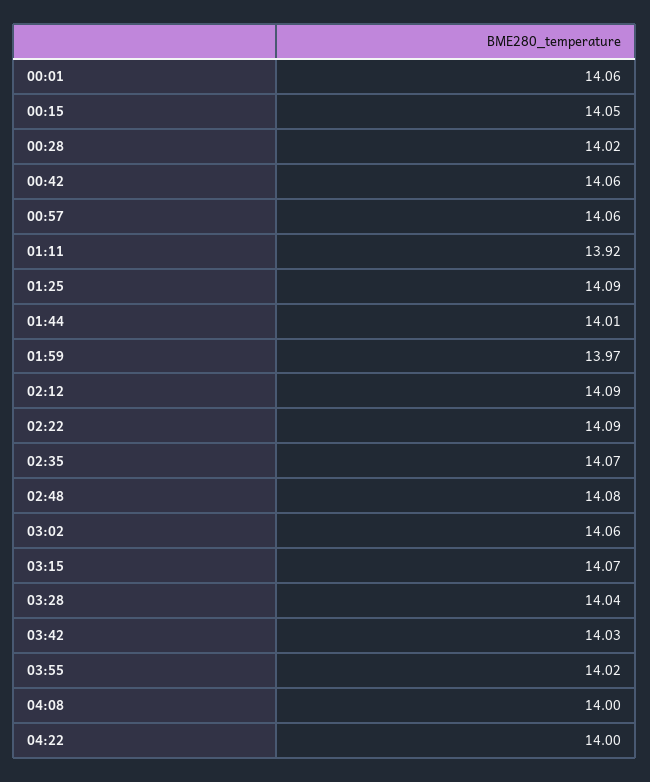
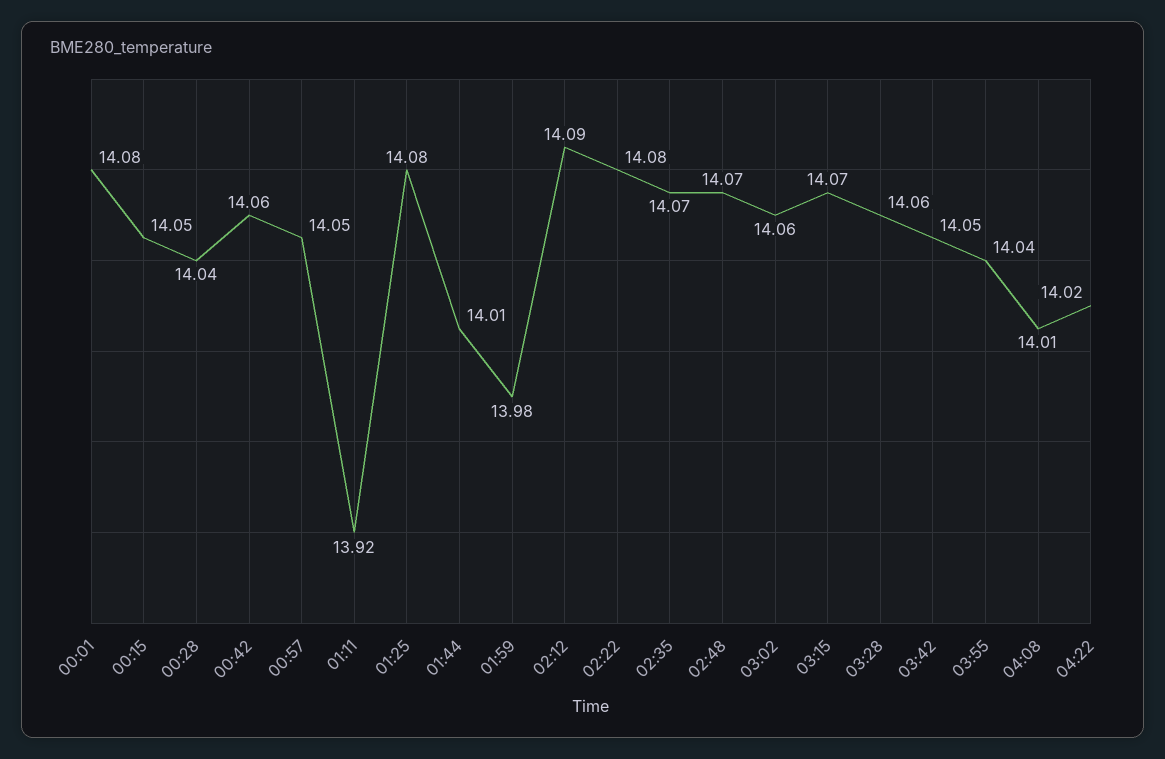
  {
-   "00:01": 14.06,
+   "00:01": 14.08,
    "00:15": 14.05,
-   "00:28": 14.02,
+   "00:28": 14.04,
    "00:42": 14.06,
-   "00:57": 14.06,
+   "00:57": 14.05,
    "01:11": 13.92,
-   "01:25": 14.09,
+   "01:25": 14.08,
    "01:44": 14.01,
-   "01:59": 13.97,
+   "01:59": 13.98,
    "02:12": 14.09,
-   "02:22": 14.09,
+   "02:22": 14.08,
    "02:35": 14.07,
-   "02:48": 14.08,
+   "02:48": 14.07,
    "03:02": 14.06,
    "03:15": 14.07,
-   "03:28": 14.04,
+   "03:28": 14.06,
-   "03:42": 14.03,
+   "03:42": 14.05,
-   "03:55": 14.02,
+   "03:55": 14.04,
-   "04:08": 14,
+   "04:08": 14.01,
-   "04:22": 14
+   "04:22": 14.02
  }

